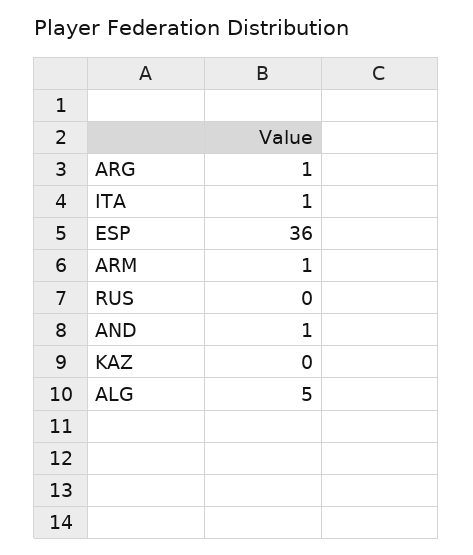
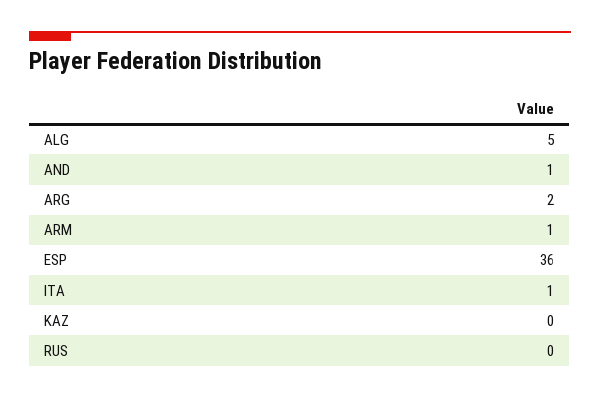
  {
-   "ARG": 1,
+   "ARG": 2,
    "ITA": 1,
    "ESP": 36,
    "ARM": 1,
    "RUS": 0,
    "AND": 1,
    "KAZ": 0,
    "ALG": 5
  }

